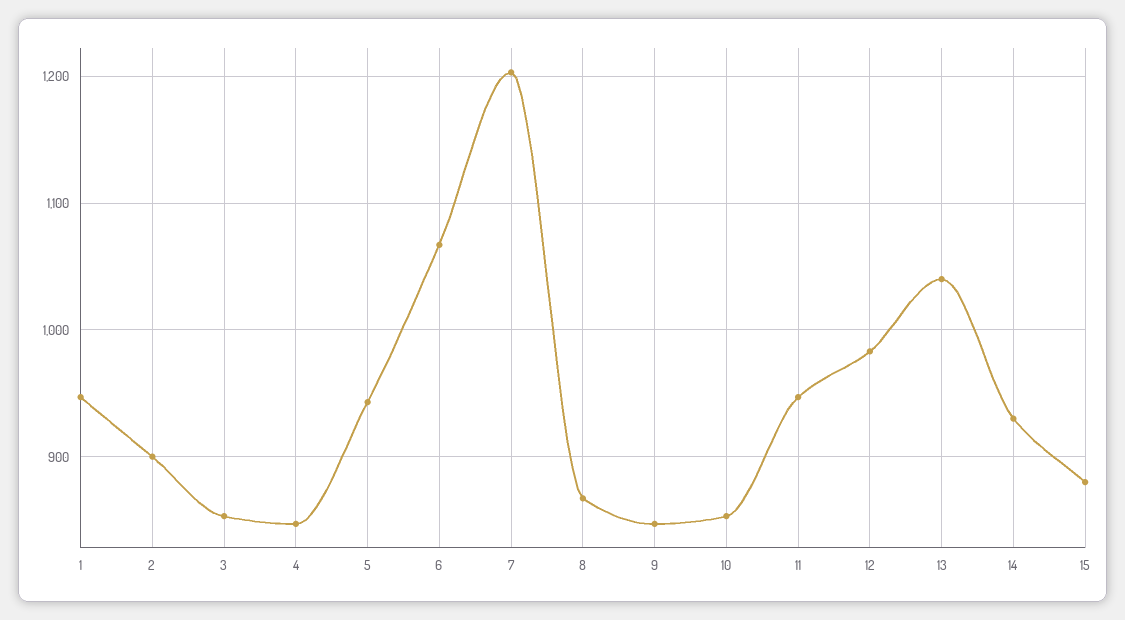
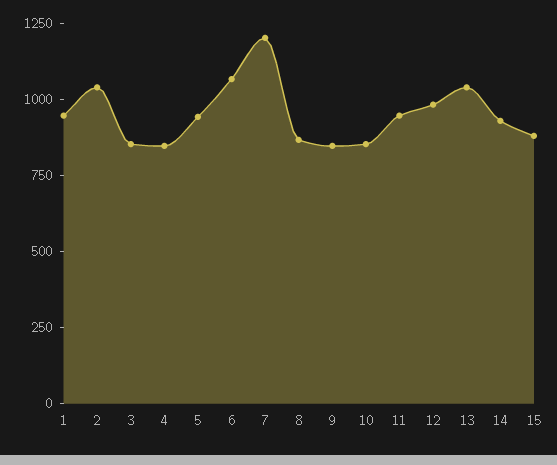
  {
    "1": 950,
-   "2": 900,
+   "2": 1050,
    "3": 850,
    "4": 850,
    "5": 940,
    "6": 1070,
    "7": 1200,
    "8": 870,
    "9": 850,
    "10": 850,
    "11": 950,
    "12": 980,
    "13": 1040,
    "14": 930,
    "15": 880
  }

